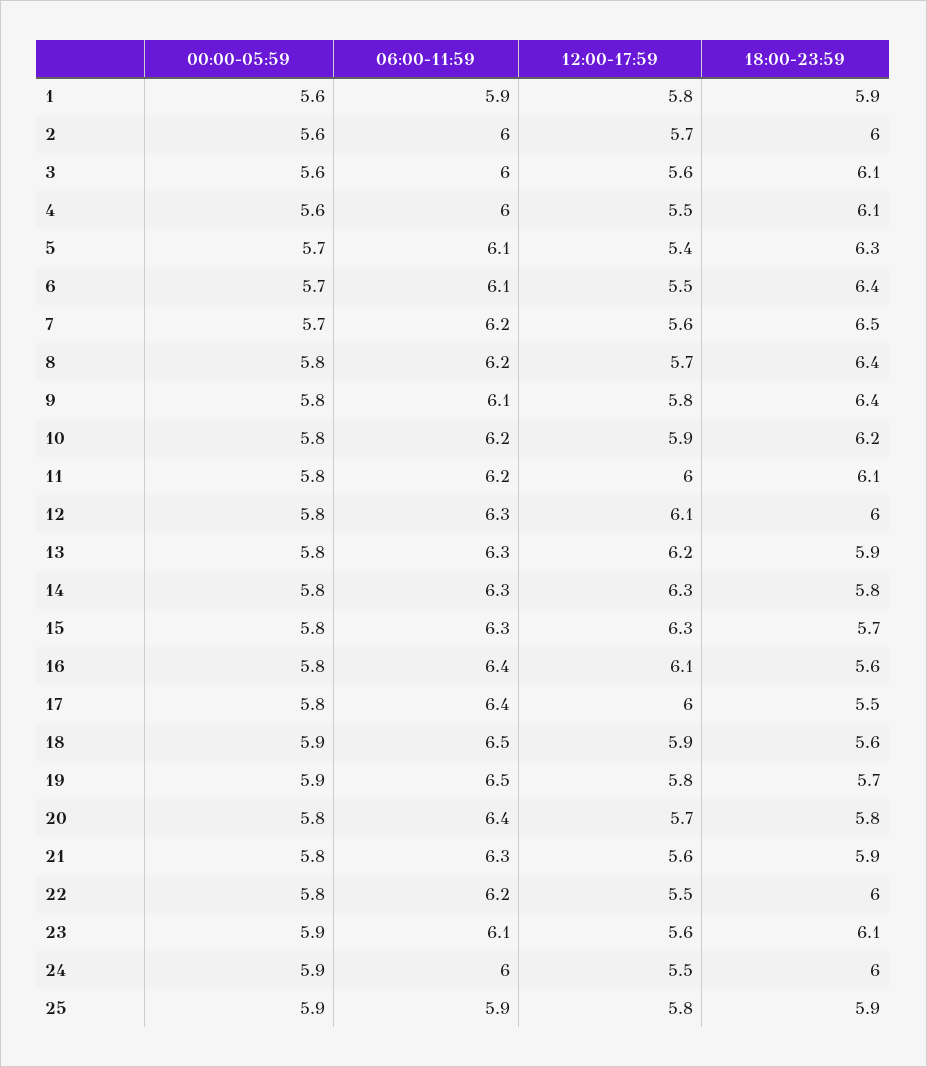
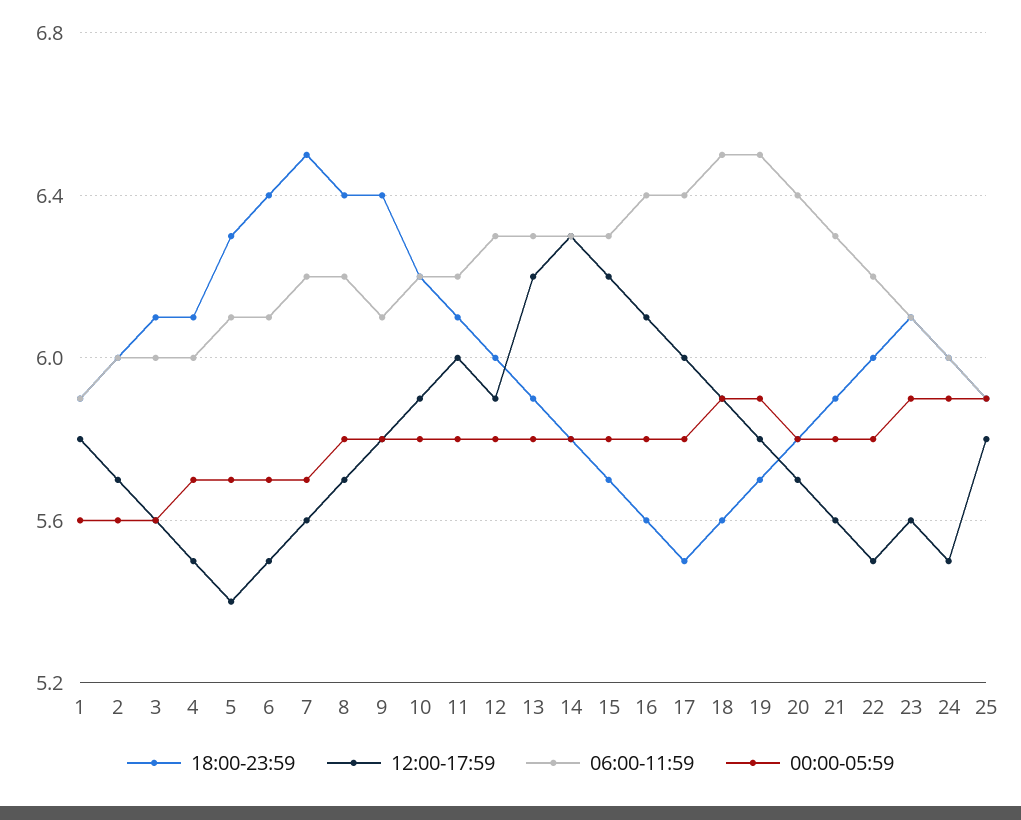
  {
    "00:00-05:59": {
      "1": 5.6,
      "2": 5.6,
      "3": 5.6,
-     "4": 5.6,
+     "4": 5.7,
      "5": 5.7,
      "6": 5.7,
      "7": 5.7,
      "8": 5.8,
      "9": 5.8,
      "10": 5.8,
      "11": 5.8,
      "12": 5.8,
      "13": 5.8,
      "14": 5.8,
      "15": 5.8,
      "16": 5.8,
      "17": 5.8,
      "18": 5.9,
      "19": 5.9,
      "20": 5.8,
      "21": 5.8,
      "22": 5.8,
      "23": 5.9,
      "24": 5.9,
      "25": 5.9
    },
    "06:00-11:59": {
      "1": 5.9,
      "2": 6,
      "3": 6,
      "4": 6,
      "5": 6.1,
      "6": 6.1,
      "7": 6.2,
      "8": 6.2,
      "9": 6.1,
      "10": 6.2,
      "11": 6.2,
      "12": 6.3,
      "13": 6.3,
      "14": 6.3,
      "15": 6.3,
      "16": 6.4,
      "17": 6.4,
      "18": 6.5,
      "19": 6.5,
      "20": 6.4,
      "21": 6.3,
      "22": 6.2,
      "23": 6.1,
      "24": 6,
      "25": 5.9
    },
    "12:00-17:59": {
      "1": 5.8,
      "2": 5.7,
      "3": 5.6,
      "4": 5.5,
      "5": 5.4,
      "6": 5.5,
      "7": 5.6,
      "8": 5.7,
      "9": 5.8,
      "10": 5.9,
      "11": 6,
-     "12": 6.1,
+     "12": 5.9,
      "13": 6.2,
      "14": 6.3,
-     "15": 6.3,
+     "15": 6.2,
      "16": 6.1,
      "17": 6,
      "18": 5.9,
      "19": 5.8,
      "20": 5.7,
      "21": 5.6,
      "22": 5.5,
      "23": 5.6,
      "24": 5.5,
      "25": 5.8
    },
    "18:00-23:59": {
      "1": 5.9,
      "2": 6,
      "3": 6.1,
      "4": 6.1,
      "5": 6.3,
      "6": 6.4,
      "7": 6.5,
      "8": 6.4,
      "9": 6.4,
      "10": 6.2,
      "11": 6.1,
      "12": 6,
      "13": 5.9,
      "14": 5.8,
      "15": 5.7,
      "16": 5.6,
      "17": 5.5,
      "18": 5.6,
      "19": 5.7,
      "20": 5.8,
      "21": 5.9,
      "22": 6,
      "23": 6.1,
      "24": 6,
      "25": 5.9
    }
  }

